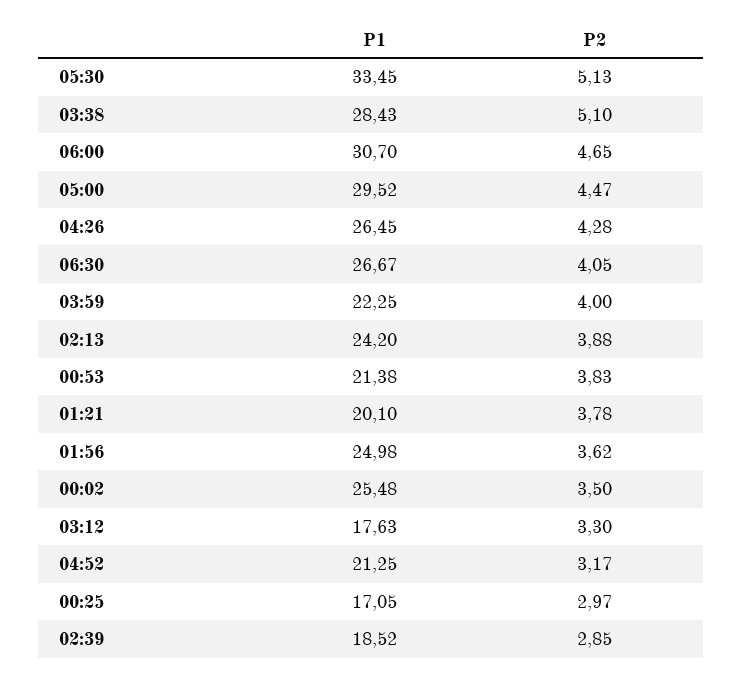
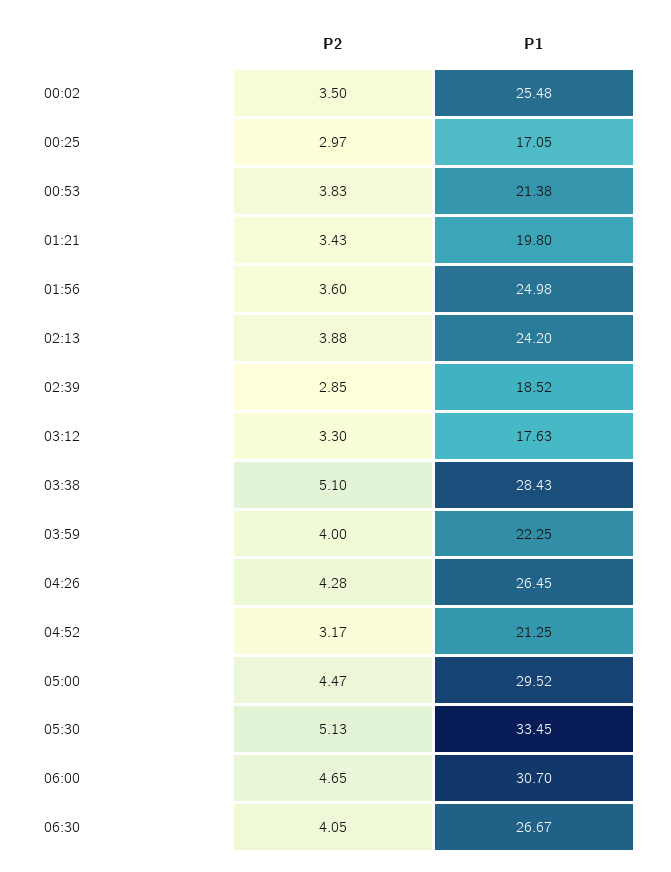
  {
    "P1": {
      "05:30": 33.45,
      "03:38": 28.43,
      "06:00": 30.7,
      "05:00": 29.52,
      "04:26": 26.45,
      "06:30": 26.67,
      "03:59": 22.25,
      "02:13": 24.2,
      "00:53": 21.38,
-     "01:21": 20.1,
+     "01:21": 19.8,
      "01:56": 24.98,
      "00:02": 25.48,
      "03:12": 17.63,
      "04:52": 21.25,
      "00:25": 17.05,
      "02:39": 18.52
    },
    "P2": {
      "05:30": 5.13,
      "03:38": 5.1,
      "06:00": 4.65,
      "05:00": 4.47,
      "04:26": 4.28,
      "06:30": 4.05,
      "03:59": 4,
      "02:13": 3.88,
      "00:53": 3.83,
-     "01:21": 3.78,
+     "01:21": 3.43,
-     "01:56": 3.62,
+     "01:56": 3.6,
      "00:02": 3.5,
      "03:12": 3.3,
      "04:52": 3.17,
      "00:25": 2.97,
      "02:39": 2.85
    }
  }

